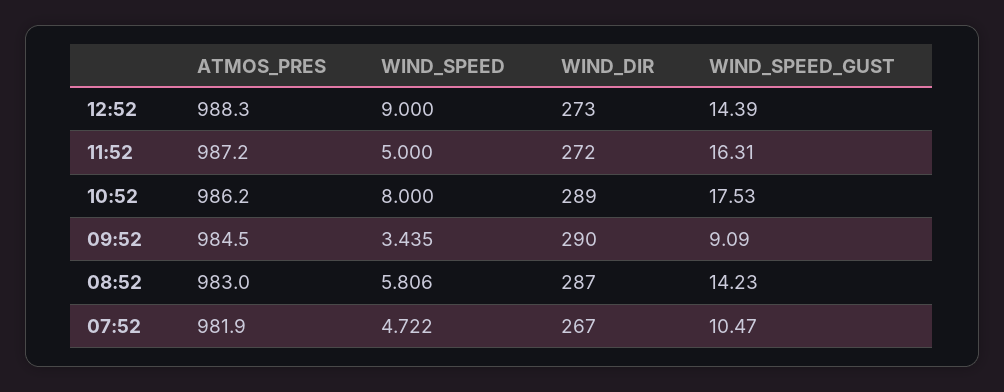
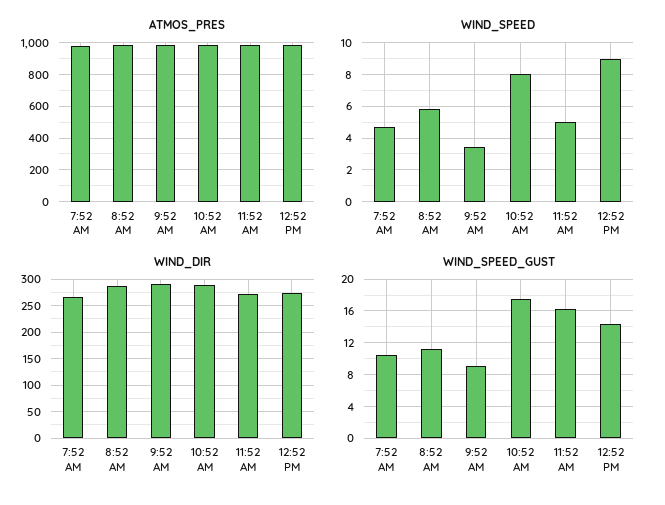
  {
    "ATMOS_PRES": {
      "12:52": 988.3,
      "11:52": 987.2,
      "10:52": 986.2,
      "09:52": 984.5,
      "08:52": 983,
      "07:52": 981.9
    },
    "WIND_SPEED": {
      "12:52": 9,
      "11:52": 5,
      "10:52": 8,
      "09:52": 3.435,
      "08:52": 5.806,
      "07:52": 4.722
    },
    "WIND_DIR": {
      "12:52": 273,
      "11:52": 272,
      "10:52": 289,
      "09:52": 290,
      "08:52": 287,
      "07:52": 267
    },
    "WIND_SPEED_GUST": {
      "12:52": 14.39,
      "11:52": 16.31,
      "10:52": 17.53,
      "09:52": 9.09,
-     "08:52": 14.23,
+     "08:52": 11,
      "07:52": 10.47
    }
  }

